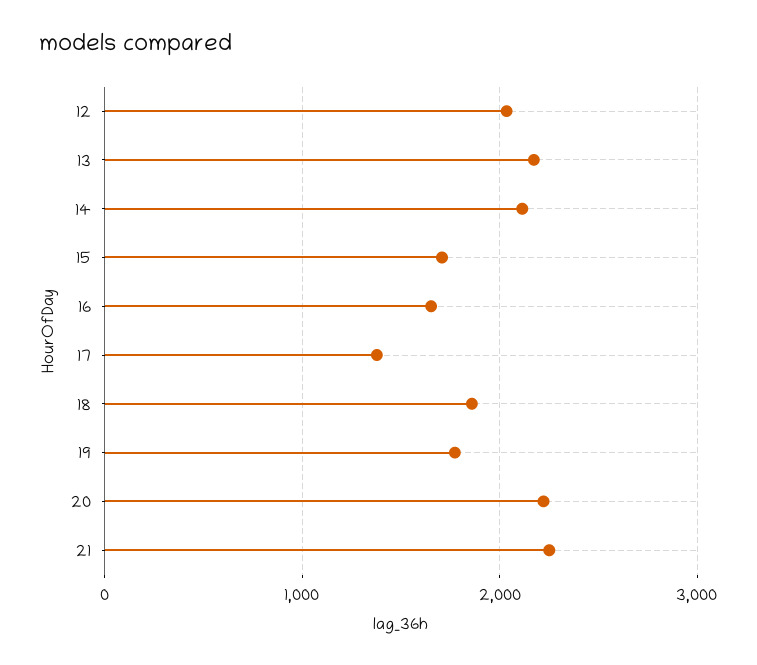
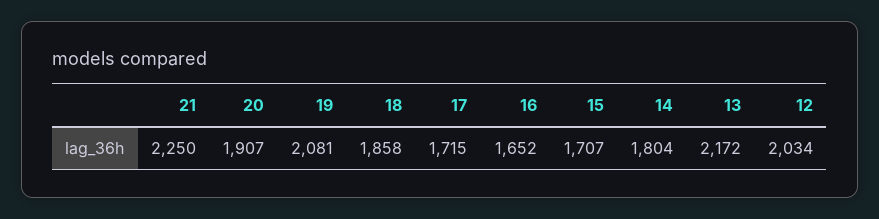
  {
    "12": 2034,
    "13": 2172,
-   "14": 2100,
+   "14": 1804,
    "15": 1707,
    "16": 1652,
-   "17": 1400,
+   "17": 1715,
    "18": 1858,
-   "19": 1800,
+   "19": 2081,
-   "20": 2200,
+   "20": 1907,
    "21": 2250
  }

